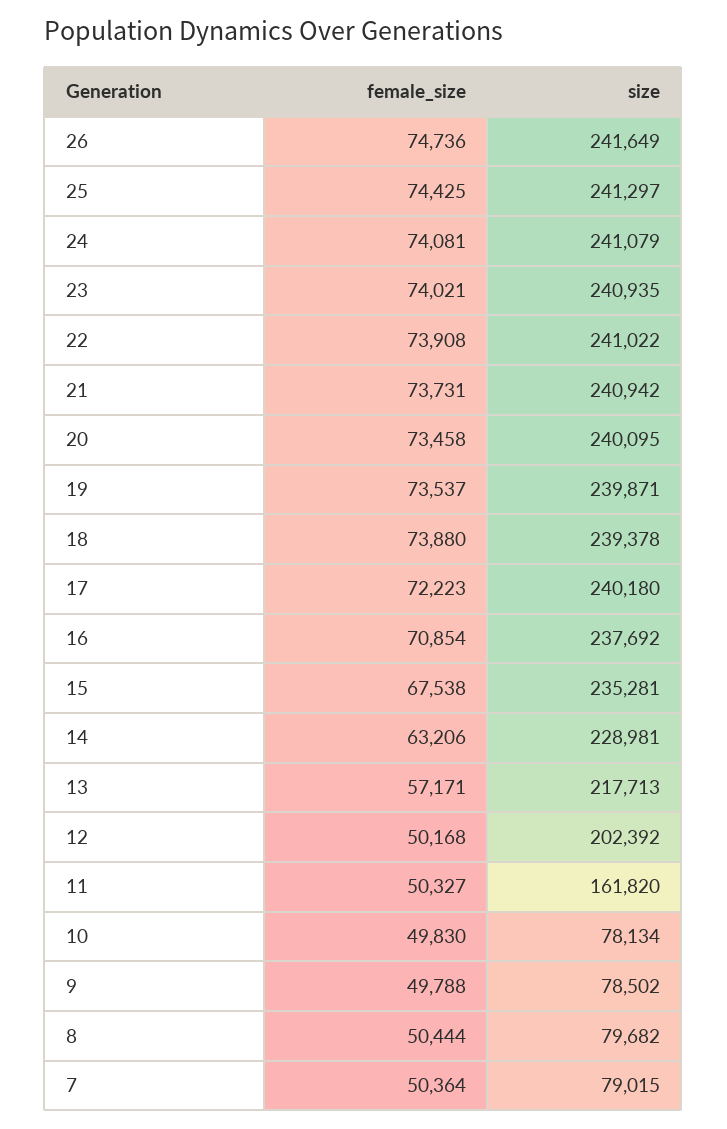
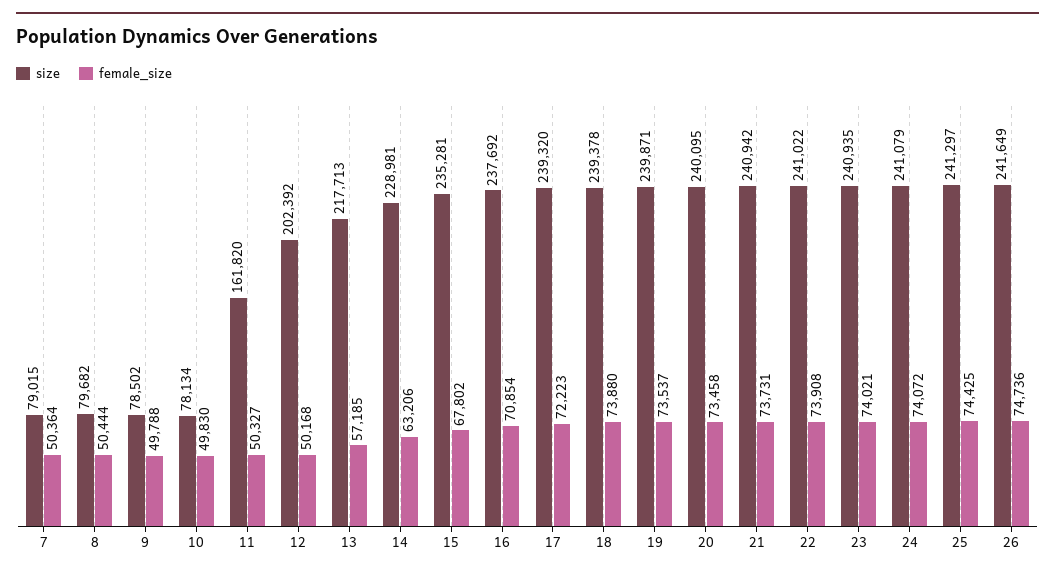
  {
    "female_size": {
      "26": 74736,
      "25": 74425,
-     "24": 74081,
+     "24": 74072,
      "23": 74021,
      "22": 73908,
      "21": 73731,
      "20": 73458,
      "19": 73537,
      "18": 73880,
      "17": 72223,
      "16": 70854,
-     "15": 67538,
+     "15": 67802,
      "14": 63206,
-     "13": 57171,
+     "13": 57185,
      "12": 50168,
      "11": 50327,
      "10": 49830,
      "9": 49788,
      "8": 50444,
      "7": 50364
    },
    "size": {
      "26": 241649,
      "25": 241297,
      "24": 241079,
      "23": 240935,
      "22": 241022,
      "21": 240942,
      "20": 240095,
      "19": 239871,
      "18": 239378,
-     "17": 240180,
+     "17": 239320,
      "16": 237692,
      "15": 235281,
      "14": 228981,
      "13": 217713,
      "12": 202392,
      "11": 161820,
      "10": 78134,
      "9": 78502,
      "8": 79682,
      "7": 79015
    }
  }

